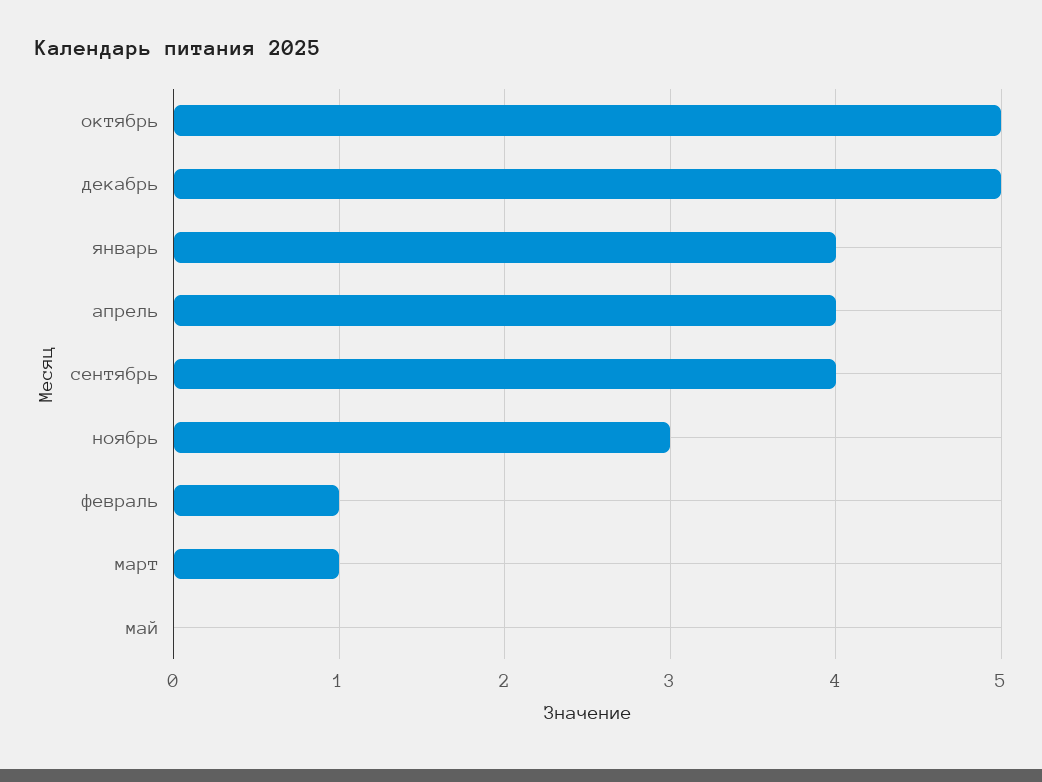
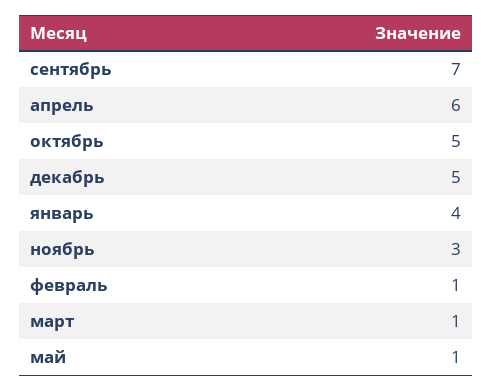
  {
    "октябрь": 5,
    "декабрь": 5,
    "январь": 4,
-   "апрель": 4,
+   "апрель": 6,
-   "сентябрь": 4,
+   "сентябрь": 7,
    "ноябрь": 3,
    "февраль": 1,
    "март": 1,
-   "май": 0
+   "май": 1
  }

